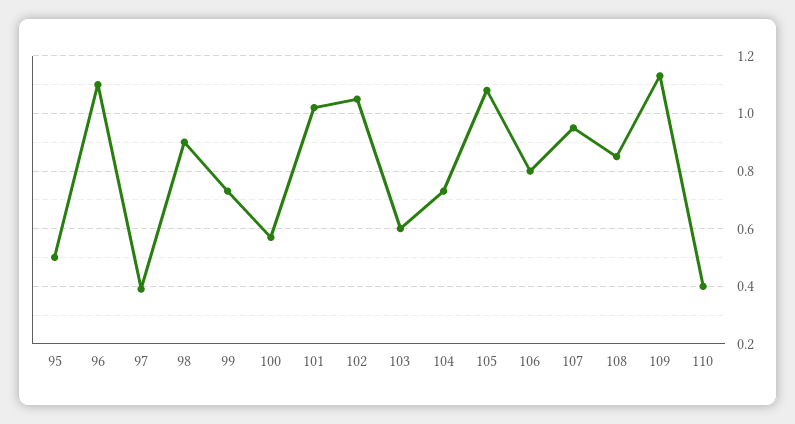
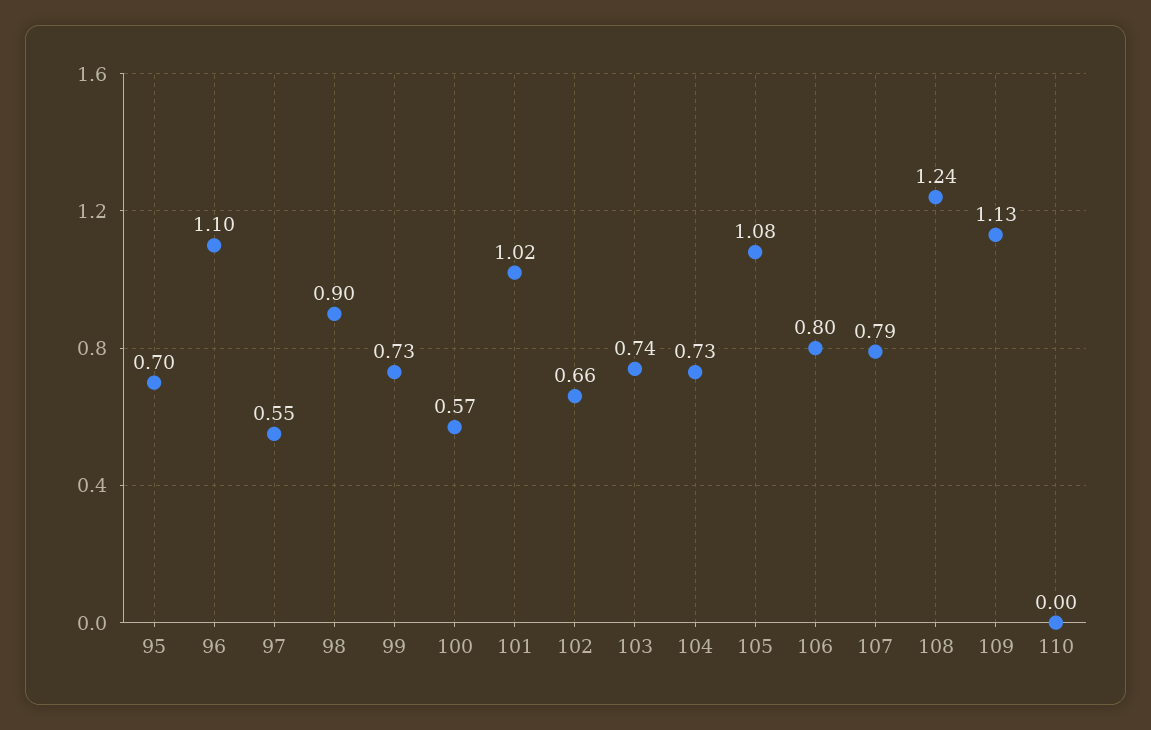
  {
-   "95": 0.5,
+   "95": 0.7,
    "96": 1.1,
-   "97": 0.4,
+   "97": 0.55,
    "98": 0.9,
    "99": 0.73,
    "100": 0.57,
    "101": 1.02,
-   "102": 1.05,
+   "102": 0.66,
-   "103": 0.6,
+   "103": 0.74,
    "104": 0.73,
    "105": 1.08,
    "106": 0.8,
-   "107": 0.95,
+   "107": 0.79,
-   "108": 0.85,
+   "108": 1.24,
    "109": 1.13,
-   "110": 0.4
+   "110": 0
  }

